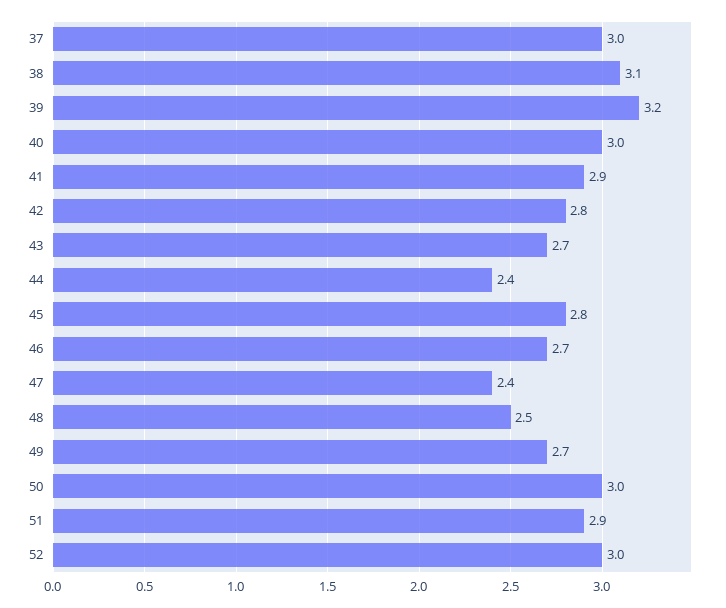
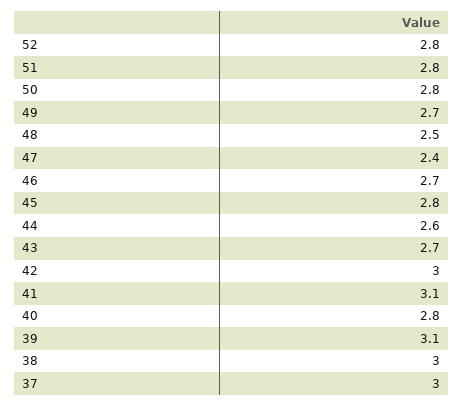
  {
    "37": 3,
-   "38": 3.1,
+   "38": 3,
-   "39": 3.2,
+   "39": 3.1,
-   "40": 3,
+   "40": 2.8,
-   "41": 2.9,
+   "41": 3.1,
-   "42": 2.8,
+   "42": 3,
    "43": 2.7,
-   "44": 2.4,
+   "44": 2.6,
    "45": 2.8,
    "46": 2.7,
    "47": 2.4,
    "48": 2.5,
    "49": 2.7,
-   "50": 3,
+   "50": 2.8,
-   "51": 2.9,
+   "51": 2.8,
-   "52": 3
+   "52": 2.8
  }

